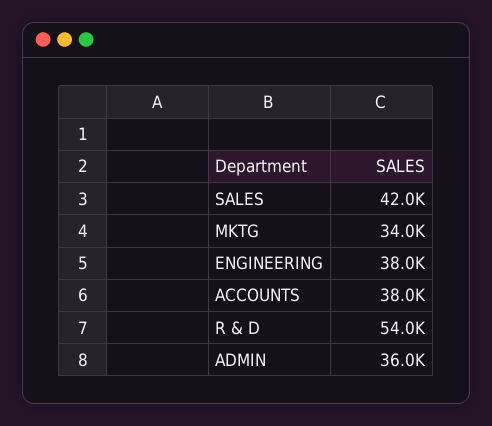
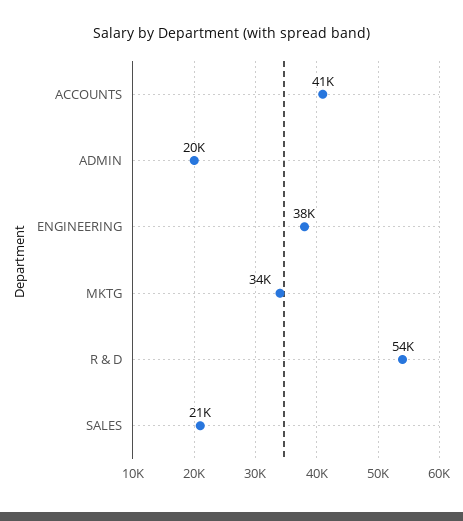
  {
-   "SALES": 42000,
+   "SALES": 21000,
    "MKTG": 34000,
    "ENGINEERING": 38000,
-   "ACCOUNTS": 38000,
+   "ACCOUNTS": 41000,
    "R & D": 54000,
-   "ADMIN": 36000
+   "ADMIN": 20000
  }

